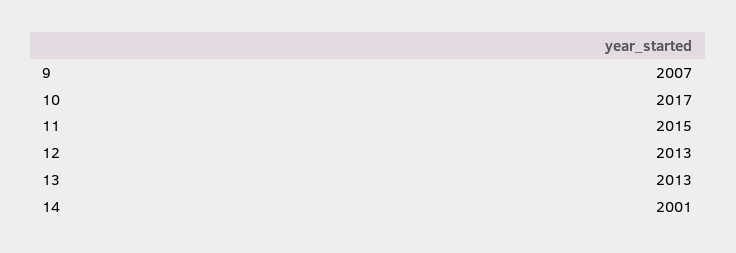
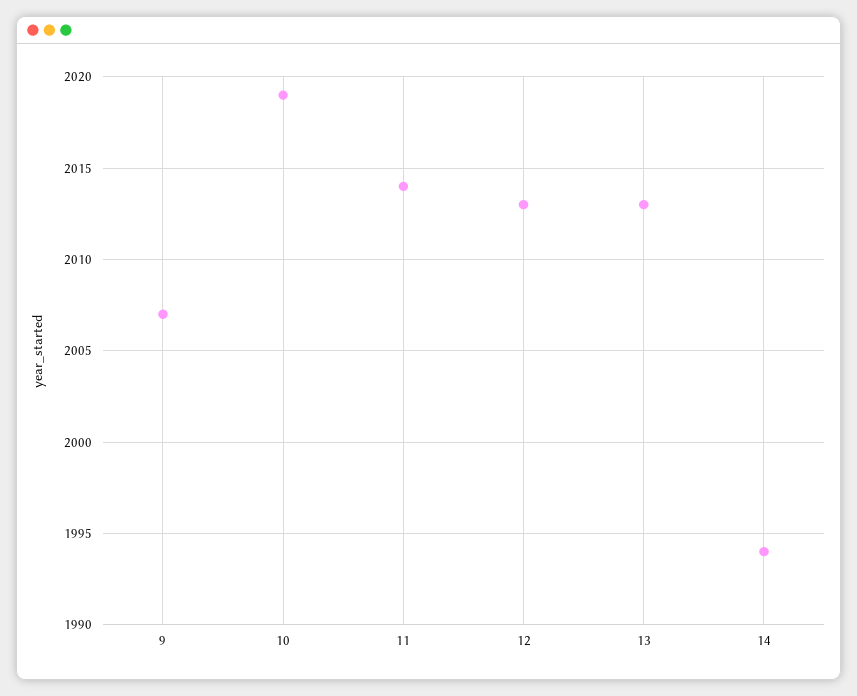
  {
    "9": 2007,
-   "10": 2017,
+   "10": 2019,
-   "11": 2015,
+   "11": 2014,
    "12": 2013,
    "13": 2013,
-   "14": 2001
+   "14": 1994
  }

